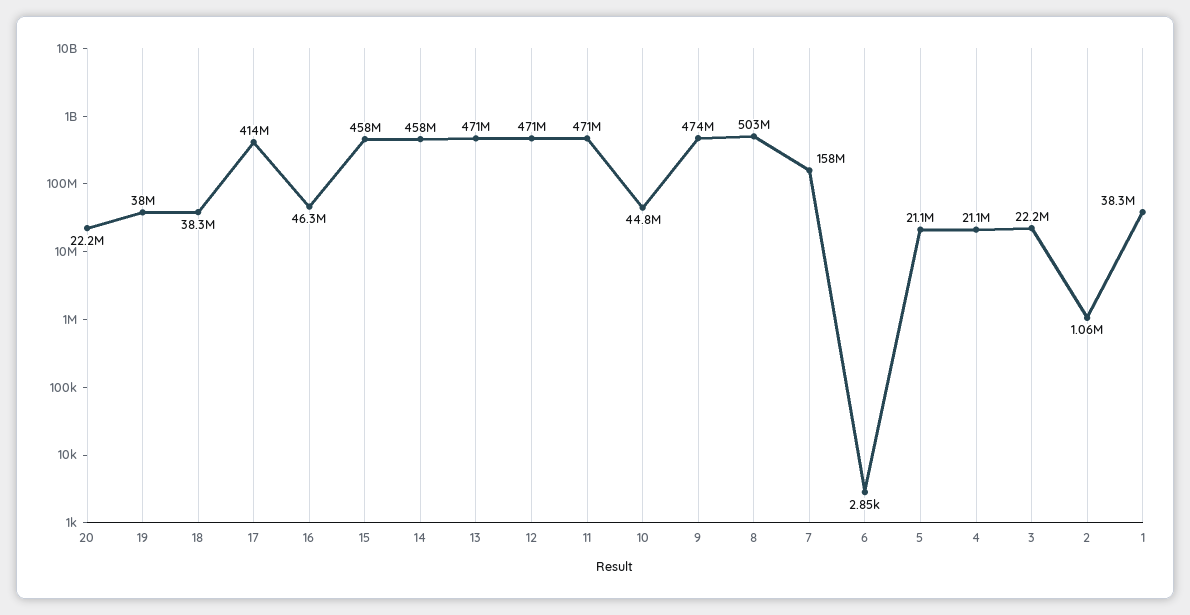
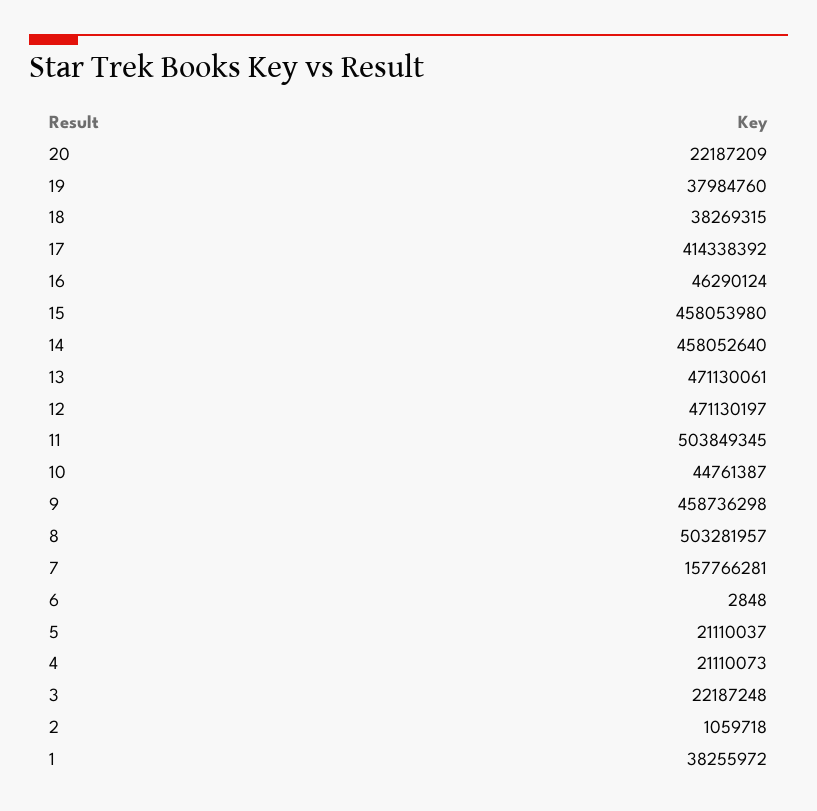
  {
    "20": 22187209,
    "19": 37984760,
    "18": 38269315,
    "17": 414338392,
    "16": 46290124,
    "15": 458053980,
    "14": 458052640,
    "13": 471130061,
    "12": 471130197,
-   "11": 471000000,
+   "11": 503849345,
    "10": 44761387,
-   "9": 474000000,
+   "9": 458736298,
    "8": 503281957,
    "7": 157766281,
    "6": 2848,
    "5": 21110037,
    "4": 21110073,
    "3": 22187248,
    "2": 1059718,
    "1": 38255972
  }

